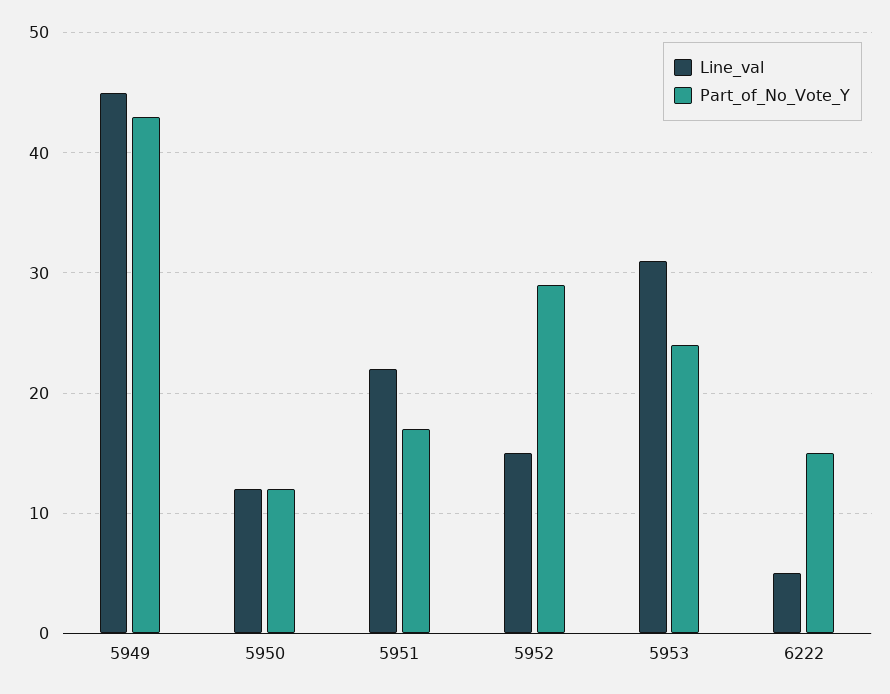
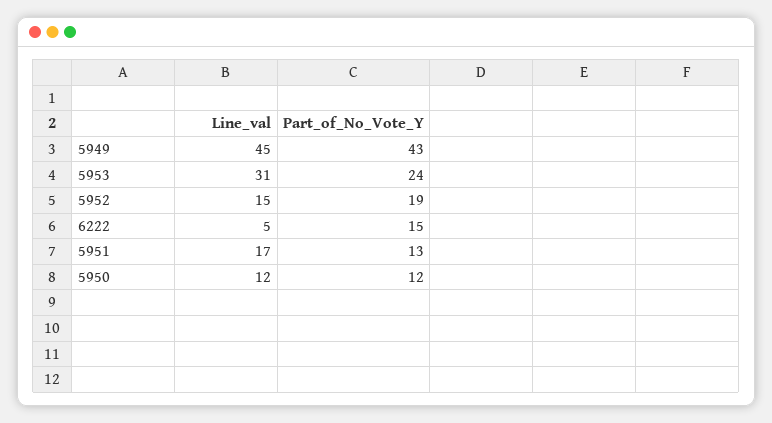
  {
    "Line_val": {
      "5949": 45,
      "5950": 12,
-     "5951": 22,
+     "5951": 17,
      "5952": 15,
      "5953": 31,
      "6222": 5
    },
    "Part_of_No_Vote_Y": {
      "5949": 43,
      "5950": 12,
-     "5951": 17,
+     "5951": 13,
-     "5952": 29,
+     "5952": 19,
      "5953": 24,
      "6222": 15
    }
  }

